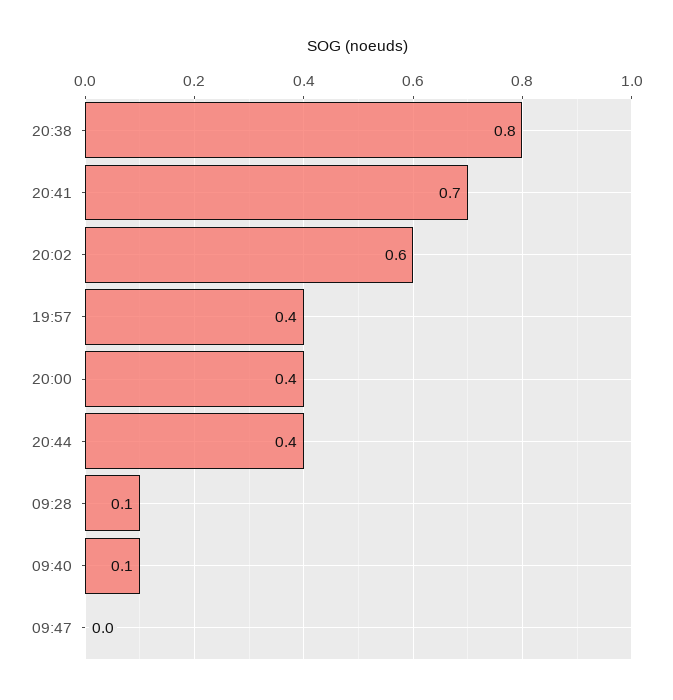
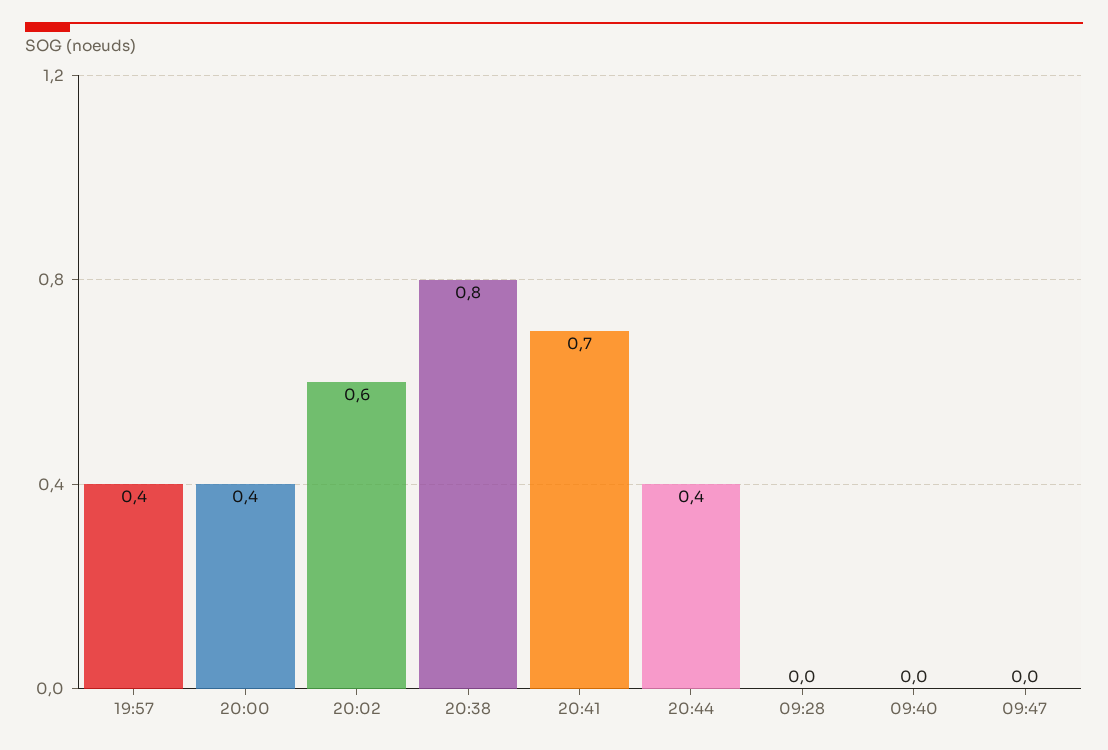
  {
    "20:38": 0.8,
    "20:41": 0.7,
    "20:02": 0.6,
    "19:57": 0.4,
    "20:00": 0.4,
    "20:44": 0.4,
-   "09:28": 0.1,
+   "09:28": 0,
-   "09:40": 0.1,
+   "09:40": 0,
    "09:47": 0
  }

